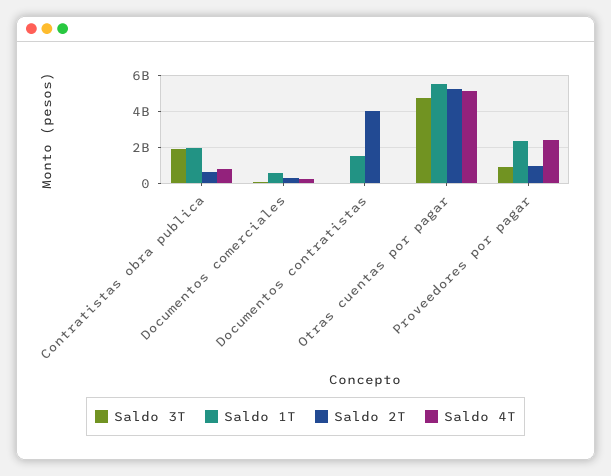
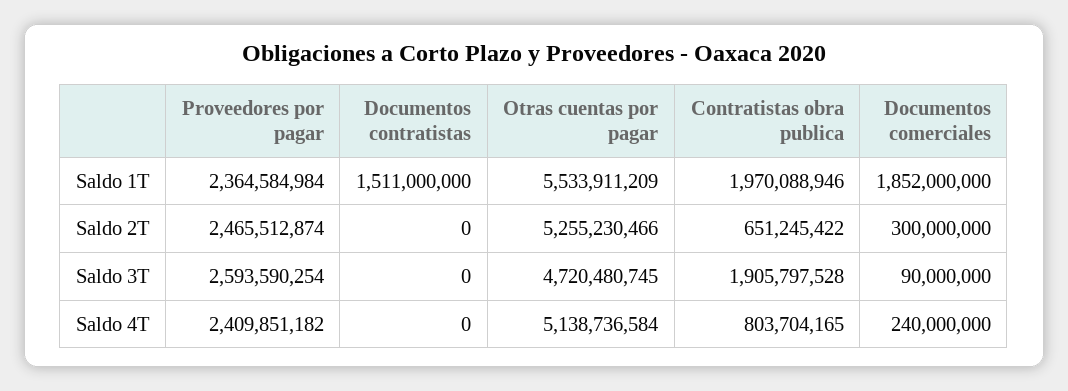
  {
    "Saldo 3T": {
      "Contratistas obra publica": 1905797528,
      "Documentos comerciales": 90000000,
      "Documentos contratistas": 0,
      "Otras cuentas por pagar": 4720480745,
-     "Proveedores por pagar": 1000000000
+     "Proveedores por pagar": 2593590254
    },
    "Saldo 1T": {
      "Contratistas obra publica": 1970088946,
-     "Documentos comerciales": 500000000,
+     "Documentos comerciales": 1852000000,
      "Documentos contratistas": 1511000000,
      "Otras cuentas por pagar": 5533911209,
      "Proveedores por pagar": 2364584984
    },
    "Saldo 2T": {
      "Contratistas obra publica": 651245422,
      "Documentos comerciales": 300000000,
-     "Documentos contratistas": 4000000000,
+     "Documentos contratistas": 0,
      "Otras cuentas por pagar": 5255230466,
-     "Proveedores por pagar": 1000000000
+     "Proveedores por pagar": 2465512874
    },
    "Saldo 4T": {
      "Contratistas obra publica": 803704165,
      "Documentos comerciales": 240000000,
      "Documentos contratistas": 0,
      "Otras cuentas por pagar": 5138736584,
      "Proveedores por pagar": 2409851182
    }
  }

